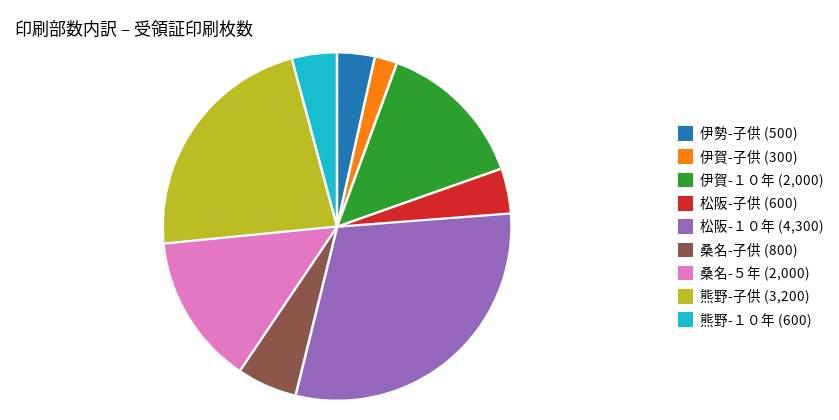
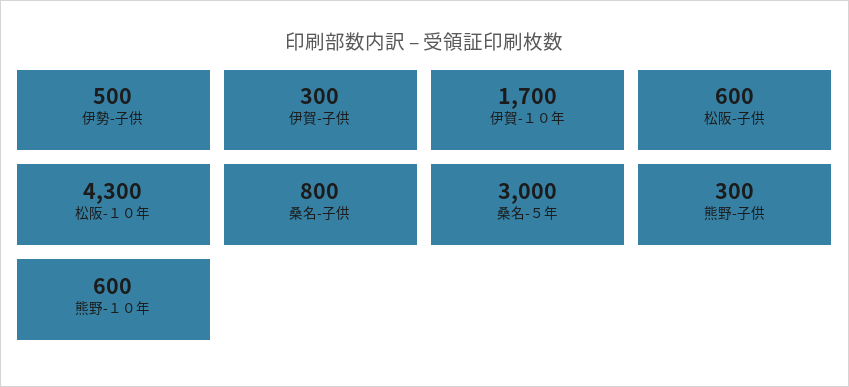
  {
    "伊勢-子供": 500,
    "伊賀-子供": 300,
-   "伊賀-１０年": 2000,
+   "伊賀-１０年": 1700,
    "松阪-子供": 600,
    "松阪-１０年": 4300,
    "桑名-子供": 800,
-   "桑名-５年": 2000,
+   "桑名-５年": 3000,
-   "熊野-子供": 3200,
+   "熊野-子供": 300,
    "熊野-１０年": 600
  }

